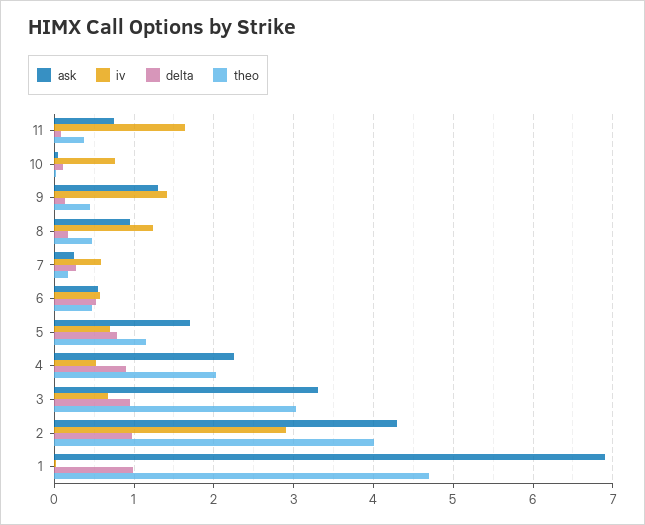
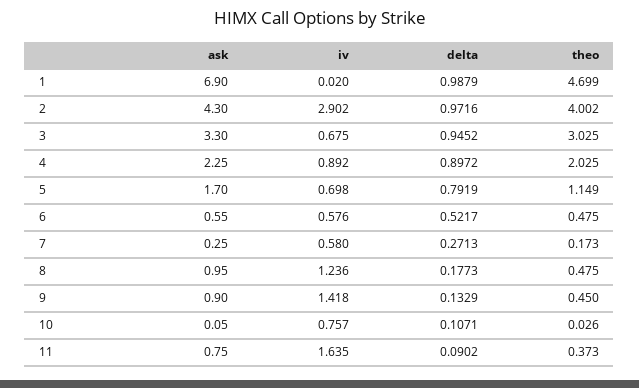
  {
    "ask": {
      "11": 0.75,
      "10": 0.05,
-     "9": 1.3,
+     "9": 0.9,
      "8": 0.95,
      "7": 0.25,
      "6": 0.55,
      "5": 1.7,
      "4": 2.25,
      "3": 3.3,
      "2": 4.3,
      "1": 6.9
    },
    "iv": {
      "11": 1.635,
      "10": 0.757,
      "9": 1.418,
      "8": 1.236,
      "7": 0.58,
      "6": 0.576,
      "5": 0.698,
-     "4": 0.5,
+     "4": 0.892,
      "3": 0.675,
      "2": 2.902,
      "1": 0.02
    },
    "delta": {
      "11": 0.0902,
      "10": 0.1071,
      "9": 0.1329,
      "8": 0.1773,
      "7": 0.2713,
      "6": 0.5217,
      "5": 0.7919,
      "4": 0.8972,
      "3": 0.9452,
      "2": 0.9716,
      "1": 0.9879
    },
    "theo": {
      "11": 0.373,
      "10": 0.026,
      "9": 0.45,
      "8": 0.475,
      "7": 0.173,
      "6": 0.475,
      "5": 1.149,
      "4": 2.025,
      "3": 3.025,
      "2": 4.002,
      "1": 4.699
    }
  }

